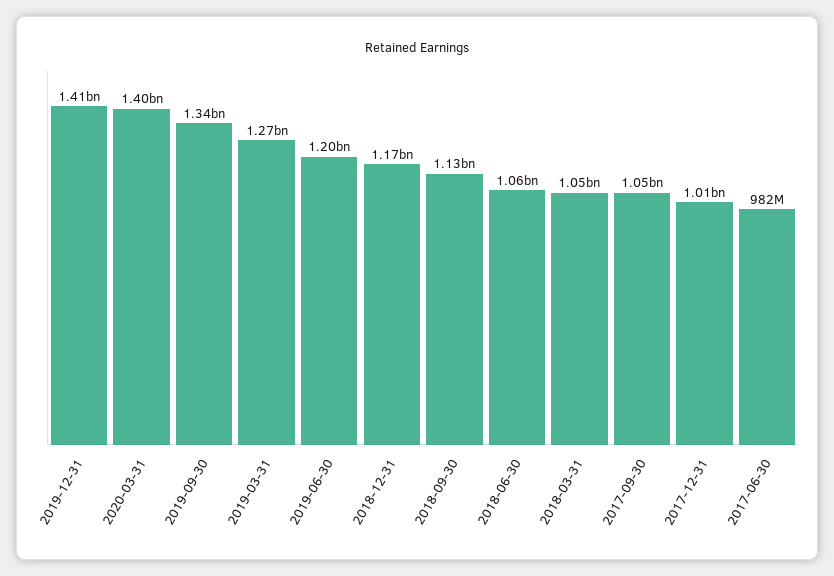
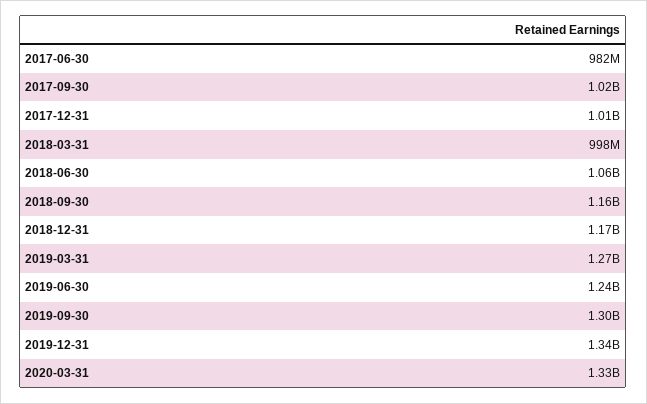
  {
-   "2019-12-31": 1410000000,
+   "2019-12-31": 1340000000,
-   "2020-03-31": 1400000000,
+   "2020-03-31": 1330000000,
-   "2019-09-30": 1340000000,
+   "2019-09-30": 1300000000,
    "2019-03-31": 1270000000,
-   "2019-06-30": 1200000000,
+   "2019-06-30": 1240000000,
    "2018-12-31": 1170000000,
-   "2018-09-30": 1130000000,
+   "2018-09-30": 1160000000,
    "2018-06-30": 1060000000,
-   "2018-03-31": 1050000000,
+   "2018-03-31": 998000000,
-   "2017-09-30": 1050000000,
+   "2017-09-30": 1020000000,
    "2017-12-31": 1010000000,
    "2017-06-30": 982000000
  }

